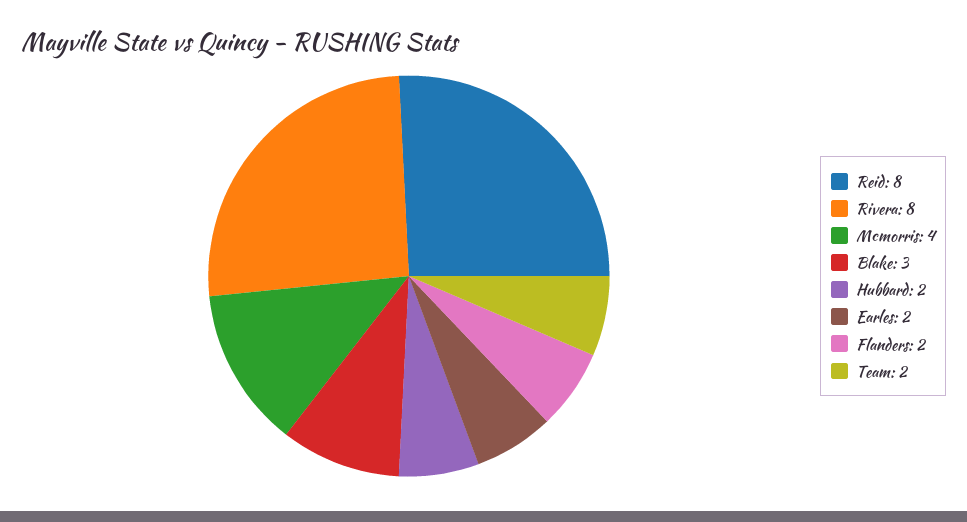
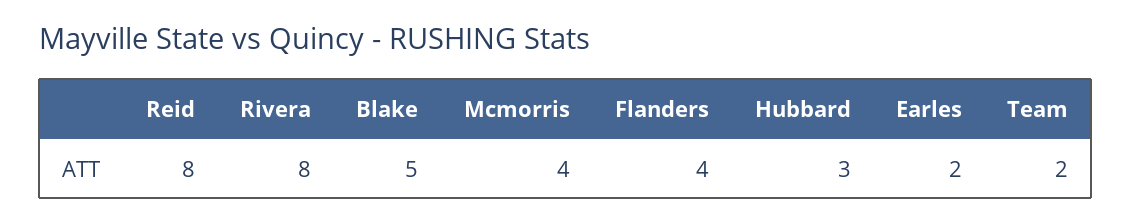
  {
    "Reid": 8,
    "Rivera": 8,
    "Mcmorris": 4,
-   "Blake": 3,
+   "Blake": 5,
-   "Hubbard": 2,
+   "Hubbard": 3,
    "Earles": 2,
-   "Flanders": 2,
+   "Flanders": 4,
    "Team": 2
  }

